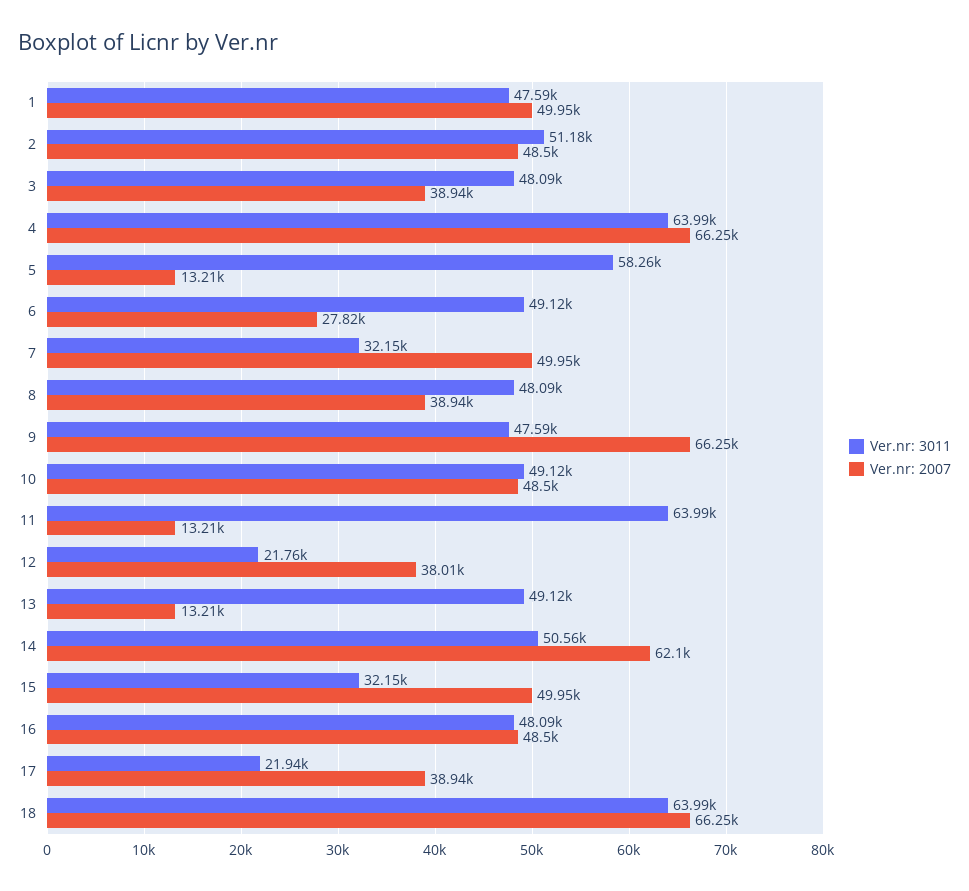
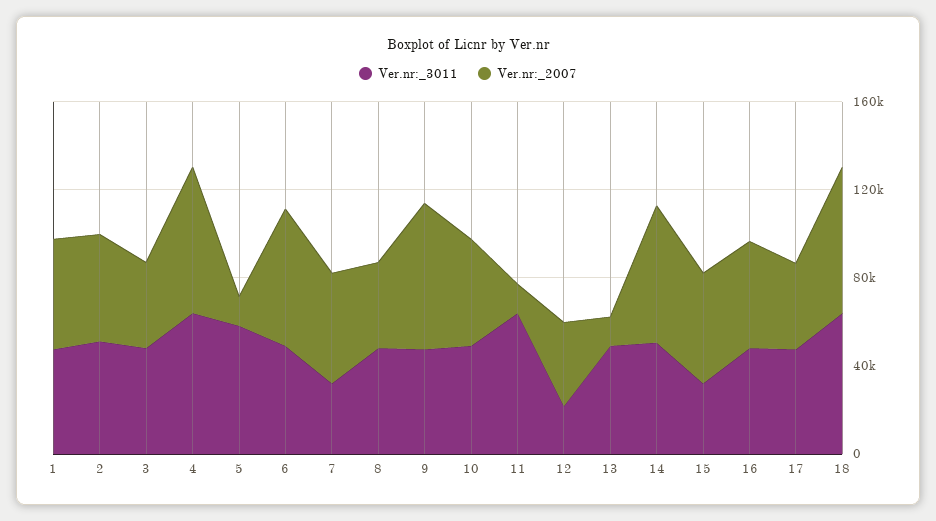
  {
    "Ver.nr: 3011": {
      "1": 47590,
      "2": 51180,
      "3": 48090,
      "4": 63990,
      "5": 58260,
      "6": 49120,
      "7": 32150,
      "8": 48090,
      "9": 47590,
      "10": 49120,
      "11": 63990,
      "12": 21760,
      "13": 49120,
      "14": 50560,
      "15": 32150,
      "16": 48090,
-     "17": 21940,
+     "17": 50000,
      "18": 63990
    },
    "Ver.nr: 2007": {
      "1": 49950,
      "2": 48500,
      "3": 38940,
      "4": 66250,
      "5": 13210,
-     "6": 27820,
+     "6": 60000,
      "7": 49950,
      "8": 38940,
      "9": 66250,
      "10": 48500,
      "11": 13210,
      "12": 38010,
      "13": 13210,
      "14": 62100,
      "15": 49950,
      "16": 48500,
      "17": 38940,
      "18": 66250
    }
  }

